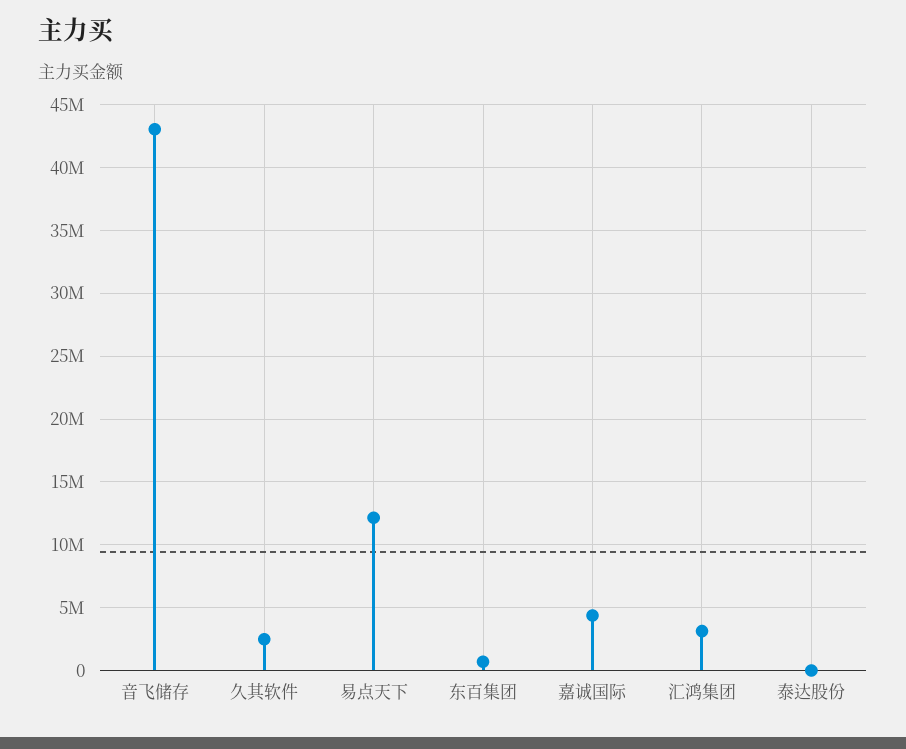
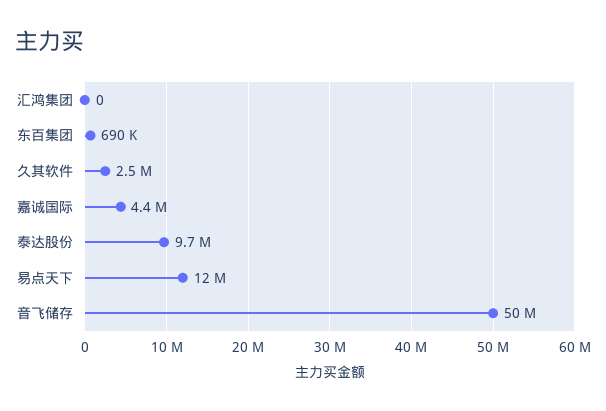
  {
-   "音飞储存": 43000000,
+   "音飞储存": 50000000,
    "久其软件": 2500000,
    "易点天下": 12000000,
    "东百集团": 690000,
    "嘉诚国际": 4400000,
-   "汇鸿集团": 3000000,
+   "汇鸿集团": 0,
-   "泰达股份": 0
+   "泰达股份": 9700000
  }

